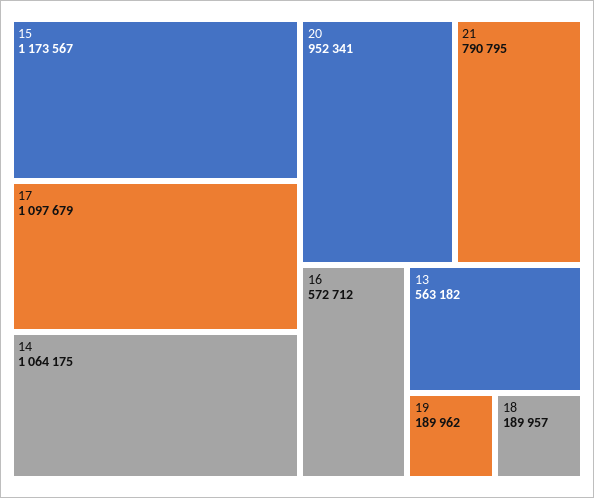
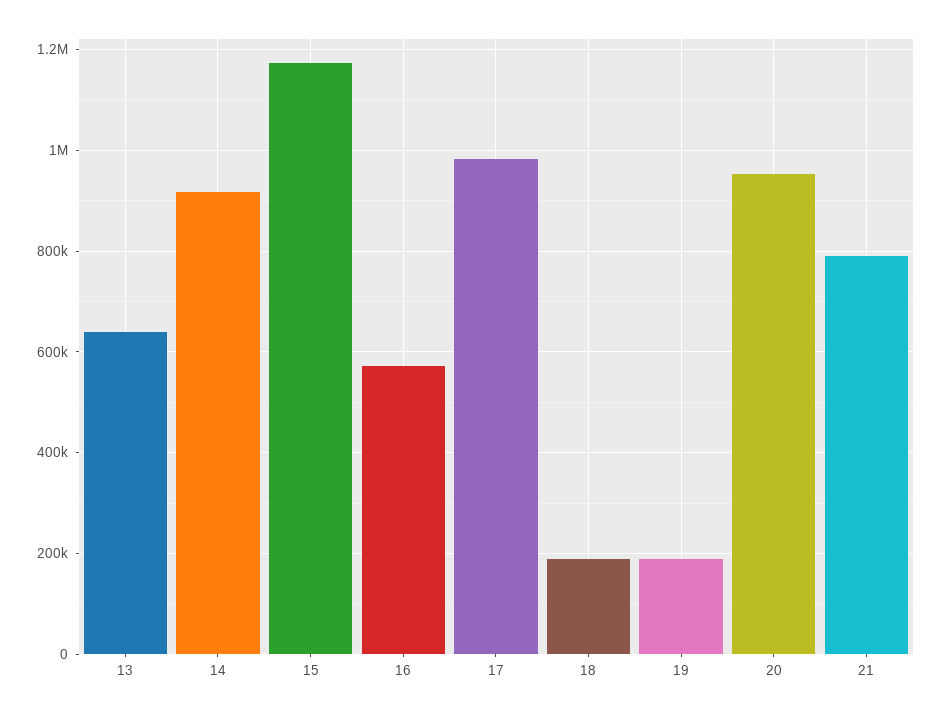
  {
    "15": 1173567,
-   "17": 1097679,
+   "17": 980000,
-   "14": 1064175,
+   "14": 920000,
    "20": 952341,
    "21": 790795,
    "16": 572712,
-   "13": 563182,
+   "13": 640000,
    "19": 189962,
    "18": 189957
  }

